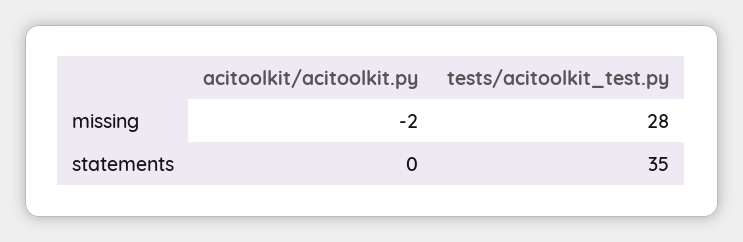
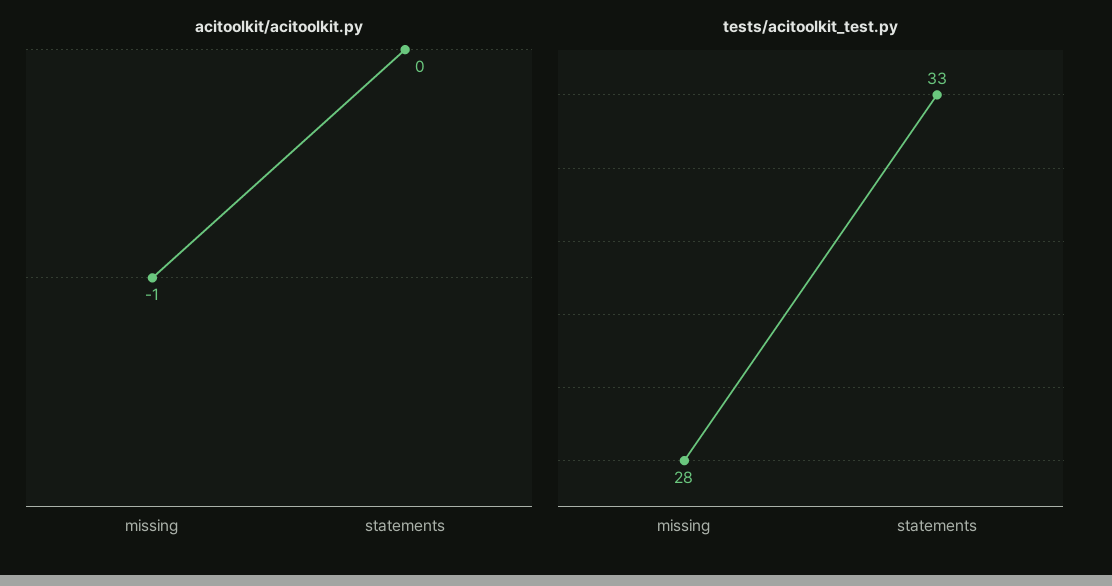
  {
    "acitoolkit/acitoolkit.py": {
-     "missing": -2,
+     "missing": -1,
      "statements": 0
    },
    "tests/acitoolkit_test.py": {
      "missing": 28,
-     "statements": 35
+     "statements": 33
    }
  }

